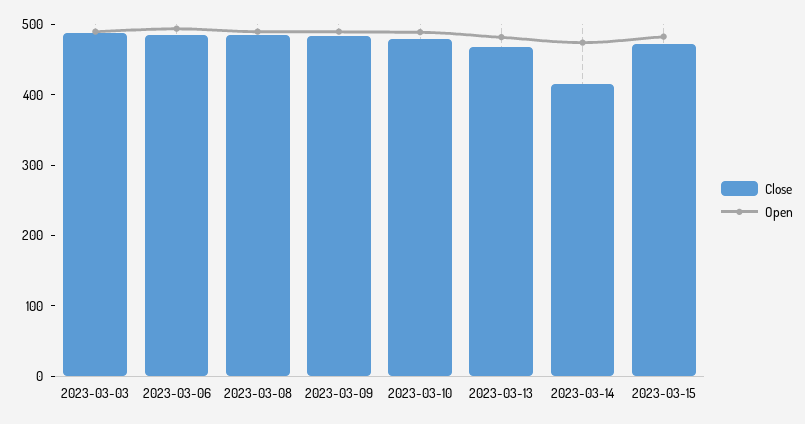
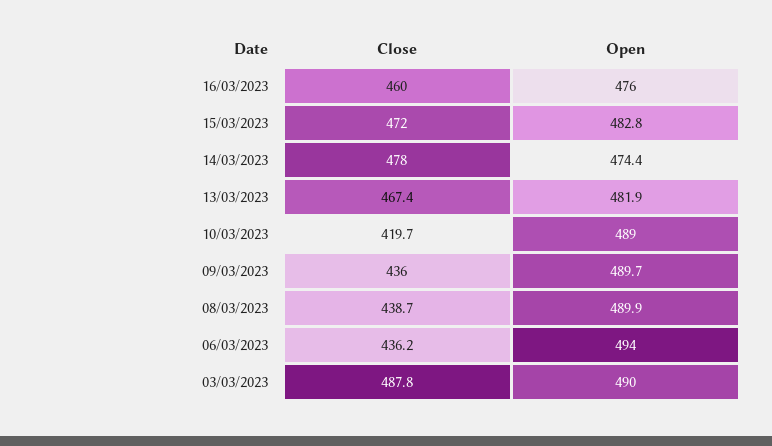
  {
    "Close": {
      "2023-03-03": 487.8,
-     "2023-03-06": 480,
+     "2023-03-06": 436.2,
-     "2023-03-08": 480,
+     "2023-03-08": 438.7,
-     "2023-03-09": 480,
+     "2023-03-09": 436,
-     "2023-03-10": 480,
+     "2023-03-10": 419.7,
      "2023-03-13": 467.4,
-     "2023-03-14": 420,
+     "2023-03-14": 478,
-     "2023-03-15": 472
+     "2023-03-15": 472,
+     "16/03/2023": 460
    },
    "Open": {
      "2023-03-03": 490,
      "2023-03-06": 494,
      "2023-03-08": 489.9,
      "2023-03-09": 489.7,
      "2023-03-10": 489,
      "2023-03-13": 481.9,
      "2023-03-14": 474.4,
-     "2023-03-15": 482.8
+     "2023-03-15": 482.8,
+     "16/03/2023": 476
    }
  }

